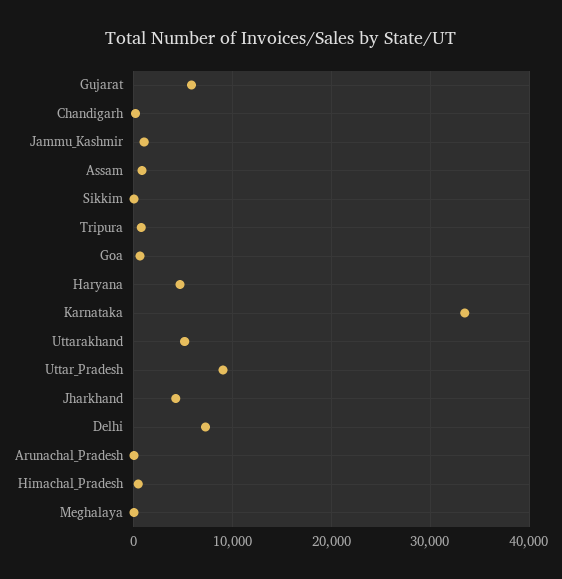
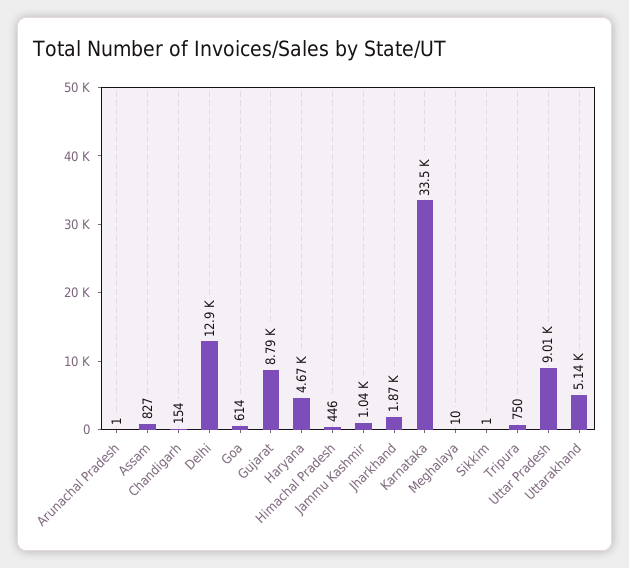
  {
-   "Gujarat": 6000,
+   "Gujarat": 8790,
    "Chandigarh": 154,
    "Jammu_Kashmir": 1040,
    "Assam": 827,
    "Sikkim": 1,
    "Tripura": 750,
    "Goa": 614,
    "Haryana": 4670,
    "Karnataka": 33500,
    "Uttarakhand": 5140,
    "Uttar_Pradesh": 9010,
-   "Jharkhand": 4000,
+   "Jharkhand": 1870,
-   "Delhi": 7000,
+   "Delhi": 12900,
    "Arunachal_Pradesh": 1,
    "Himachal_Pradesh": 446,
    "Meghalaya": 10
  }

